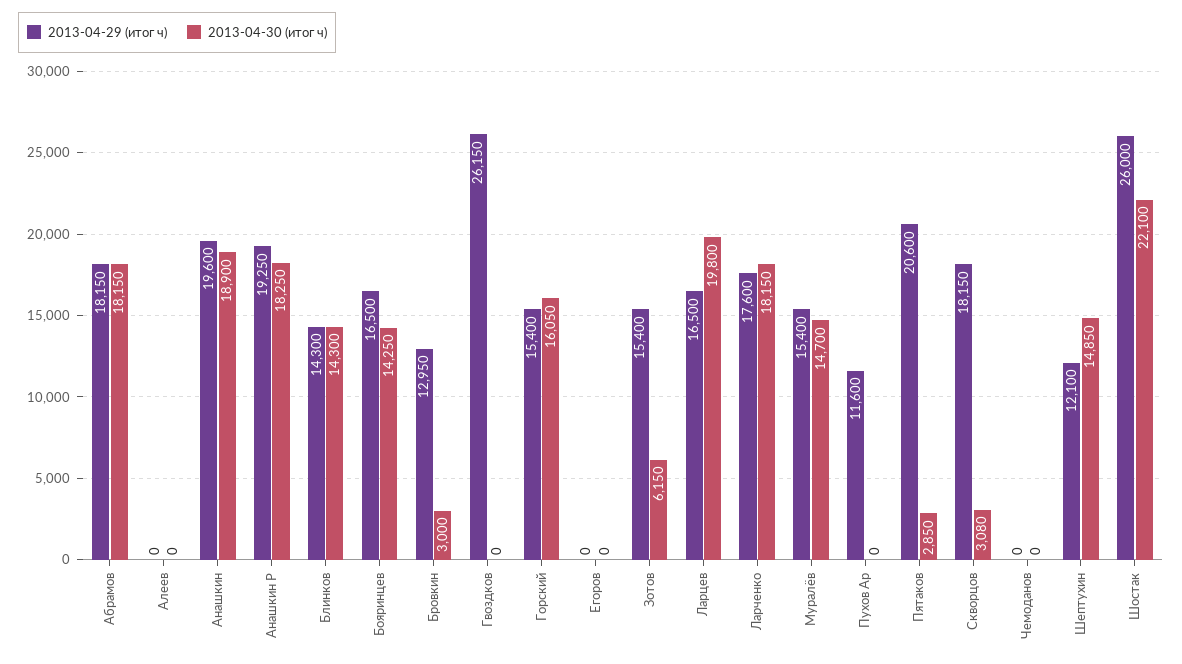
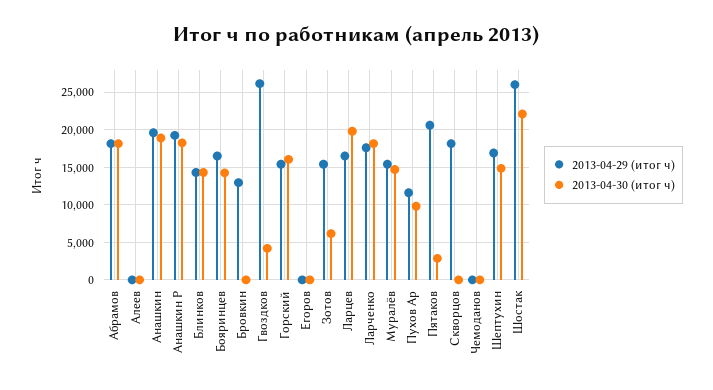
  {
    "2013-04-29 (итог ч)": {
      "Абрамов": 18150,
      "Алеев": 0,
      "Анашкин": 19600,
      "Анашкин Р": 19250,
      "Блинков": 14300,
      "Бояринцев": 16500,
      "Бровкин": 12950,
      "Гвоздков": 26150,
      "Горский": 15400,
      "Егоров": 0,
      "Зотов": 15400,
      "Ларцев": 16500,
      "Ларченко": 17600,
      "Муралёв": 15400,
      "Пухов Ар": 11600,
      "Пятаков": 20600,
      "Скворцов": 18150,
      "Чемоданов": 0,
-     "Шептухин": 12100,
+     "Шептухин": 17000,
      "Шостак": 26000
    },
    "2013-04-30 (итог ч)": {
      "Абрамов": 18150,
      "Алеев": 0,
      "Анашкин": 18900,
      "Анашкин Р": 18250,
      "Блинков": 14300,
      "Бояринцев": 14250,
-     "Бровкин": 3000,
+     "Бровкин": 0,
-     "Гвоздков": 0,
+     "Гвоздков": 4000,
      "Горский": 16050,
      "Егоров": 0,
      "Зотов": 6150,
      "Ларцев": 19800,
      "Ларченко": 18150,
      "Муралёв": 14700,
-     "Пухов Ар": 0,
+     "Пухов Ар": 10000,
      "Пятаков": 2850,
-     "Скворцов": 3080,
+     "Скворцов": 0,
      "Чемоданов": 0,
      "Шептухин": 14850,
      "Шостак": 22100
    }
  }

